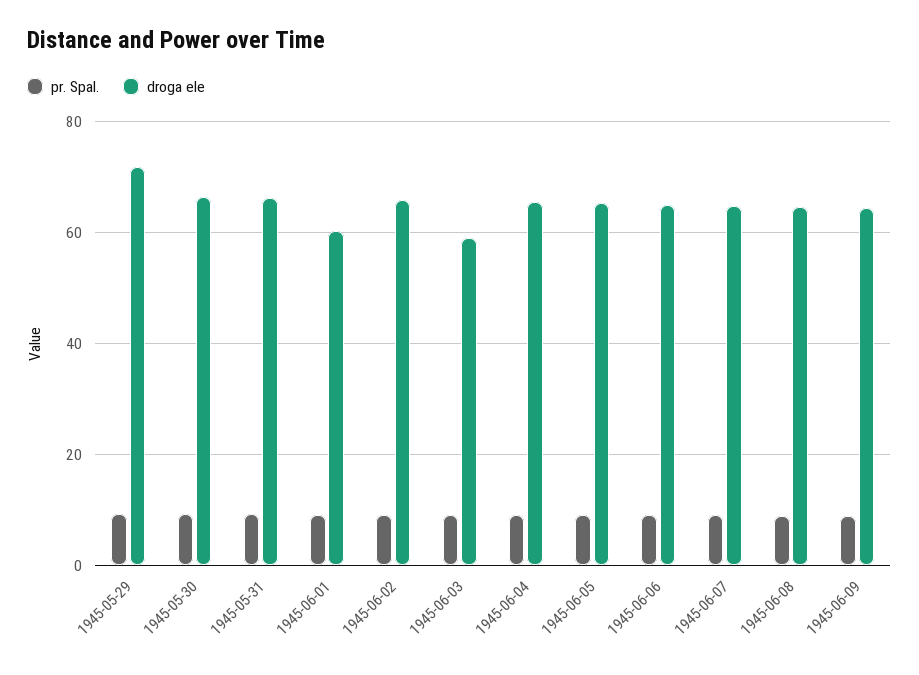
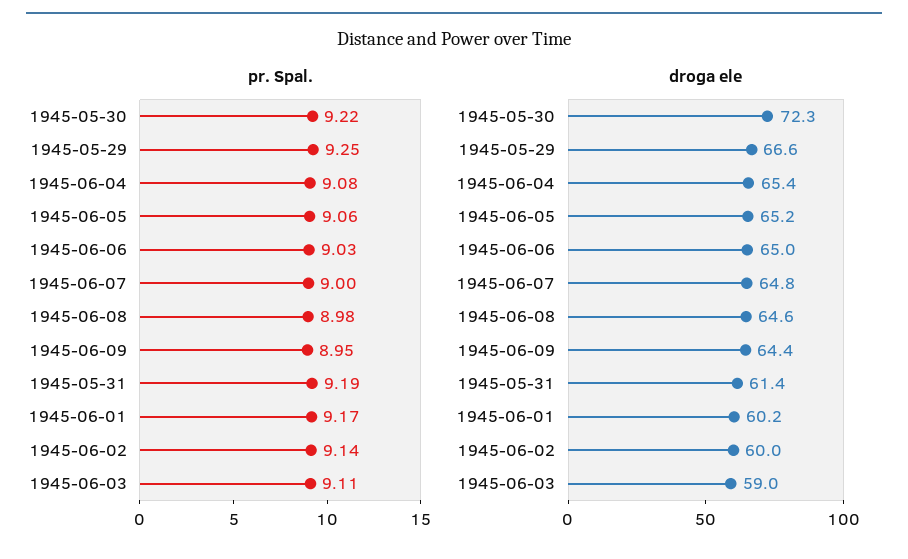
  {
    "pr. Spal.": {
      "1945-05-29": 9.25,
      "1945-05-30": 9.22,
      "1945-05-31": 9.19,
      "1945-06-01": 9.17,
      "1945-06-02": 9.14,
      "1945-06-03": 9.11,
      "1945-06-04": 9.08,
      "1945-06-05": 9.06,
      "1945-06-06": 9.03,
      "1945-06-07": 9,
      "1945-06-08": 8.98,
      "1945-06-09": 8.95
    },
    "droga ele": {
-     "1945-05-29": 72,
+     "1945-05-29": 66.6,
-     "1945-05-30": 66,
+     "1945-05-30": 72.3,
-     "1945-05-31": 66,
+     "1945-05-31": 61.4,
      "1945-06-01": 60.2,
-     "1945-06-02": 66,
+     "1945-06-02": 60,
      "1945-06-03": 59,
      "1945-06-04": 65.4,
      "1945-06-05": 65.2,
      "1945-06-06": 65,
      "1945-06-07": 64.8,
      "1945-06-08": 64.6,
      "1945-06-09": 64.4
    }
  }

